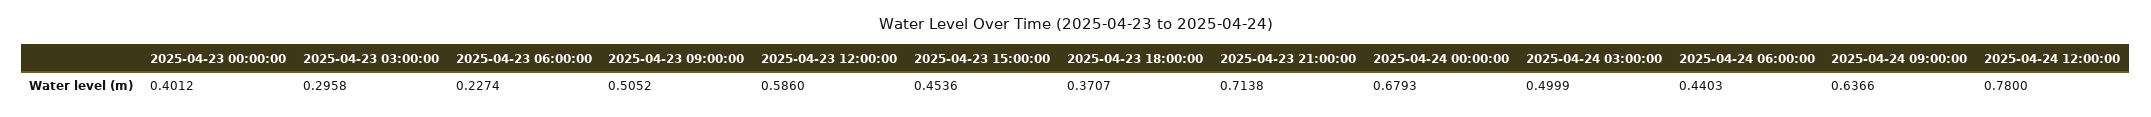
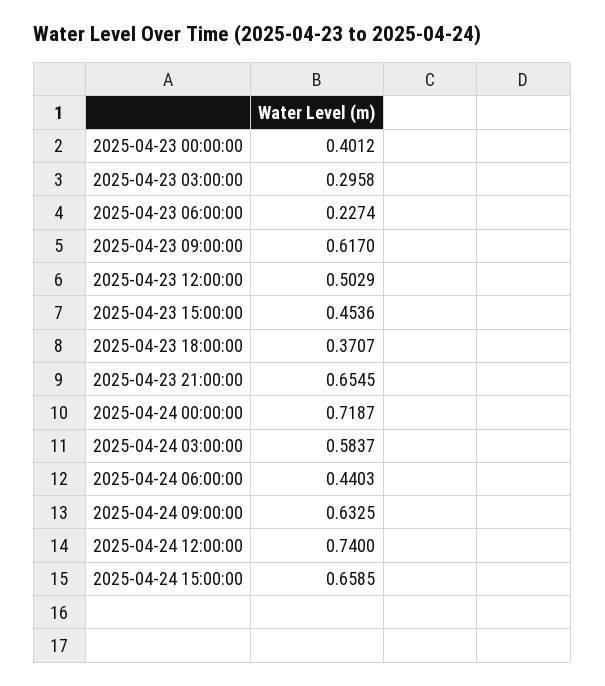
  {
    "2025-04-23 00:00:00": 0.4012,
    "2025-04-23 03:00:00": 0.2958,
    "2025-04-23 06:00:00": 0.2274,
-   "2025-04-23 09:00:00": 0.5052,
+   "2025-04-23 09:00:00": 0.617,
-   "2025-04-23 12:00:00": 0.586,
+   "2025-04-23 12:00:00": 0.5029,
    "2025-04-23 15:00:00": 0.4536,
    "2025-04-23 18:00:00": 0.3707,
-   "2025-04-23 21:00:00": 0.7138,
+   "2025-04-23 21:00:00": 0.6545,
-   "2025-04-24 00:00:00": 0.6793,
+   "2025-04-24 00:00:00": 0.7187,
-   "2025-04-24 03:00:00": 0.4999,
+   "2025-04-24 03:00:00": 0.5837,
    "2025-04-24 06:00:00": 0.4403,
-   "2025-04-24 09:00:00": 0.6366,
+   "2025-04-24 09:00:00": 0.6325,
-   "2025-04-24 12:00:00": 0.78
+   "2025-04-24 12:00:00": 0.74,
+   "2025-04-24 15:00:00": 0.6585
  }

